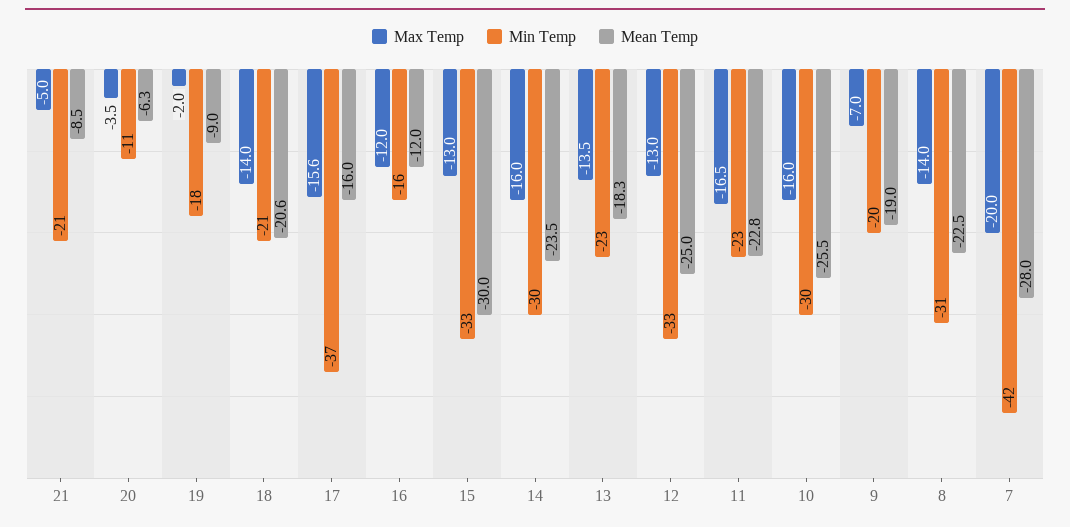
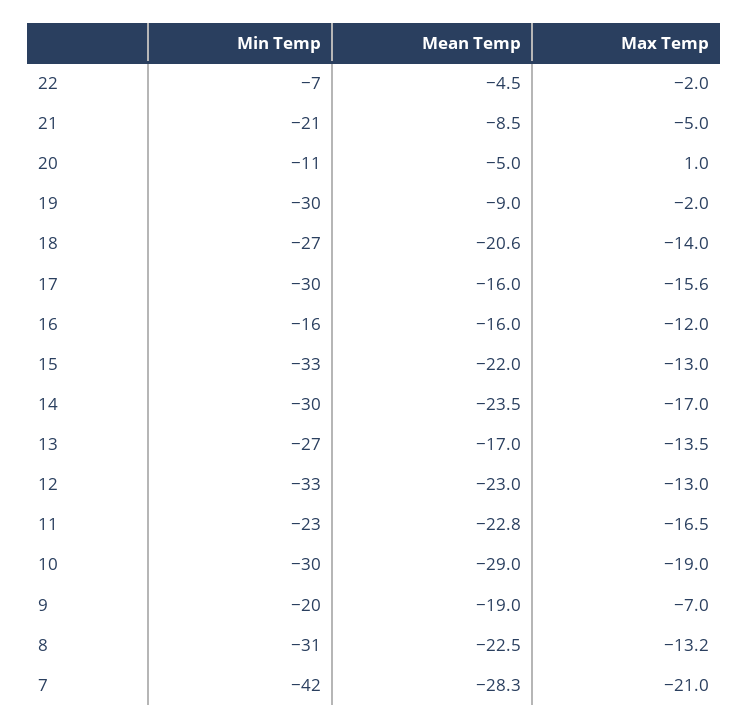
  {
    "Max Temp": {
      "21": -5,
-     "20": -3.5,
+     "20": 1,
      "19": -2,
      "18": -14,
      "17": -15.6,
      "16": -12,
      "15": -13,
-     "14": -16,
+     "14": -17,
      "13": -13.5,
      "12": -13,
      "11": -16.5,
-     "10": -16,
+     "10": -19,
      "9": -7,
-     "8": -14,
+     "8": -13.2,
-     "7": -20
+     "7": -21,
+     "22": -2
    },
    "Min Temp": {
      "21": -21,
      "20": -11,
-     "19": -18,
+     "19": -30,
-     "18": -21,
+     "18": -27,
-     "17": -37,
+     "17": -30,
      "16": -16,
      "15": -33,
      "14": -30,
-     "13": -23,
+     "13": -27,
      "12": -33,
      "11": -23,
      "10": -30,
      "9": -20,
      "8": -31,
-     "7": -42
+     "7": -42,
+     "22": -7
    },
    "Mean Temp": {
      "21": -8.5,
-     "20": -6.3,
+     "20": -5,
      "19": -9,
      "18": -20.6,
      "17": -16,
-     "16": -12,
+     "16": -16,
-     "15": -30,
+     "15": -22,
      "14": -23.5,
-     "13": -18.3,
+     "13": -17,
-     "12": -25,
+     "12": -23,
      "11": -22.8,
-     "10": -25.5,
+     "10": -29,
      "9": -19,
      "8": -22.5,
-     "7": -28
+     "7": -28.3,
+     "22": -4.5
    }
  }

